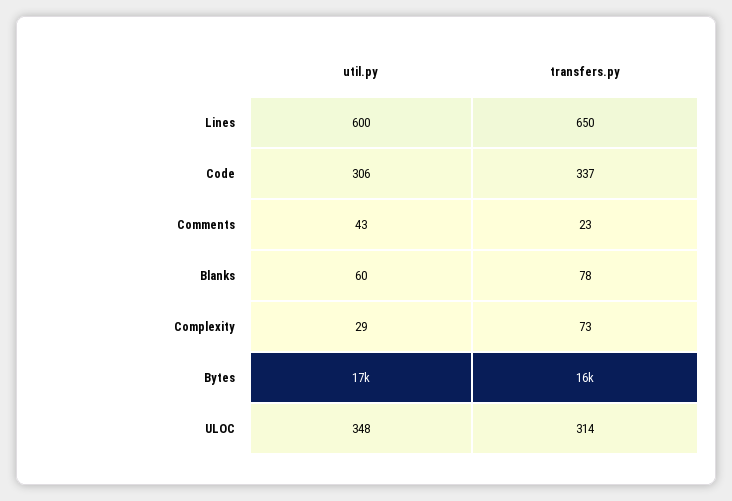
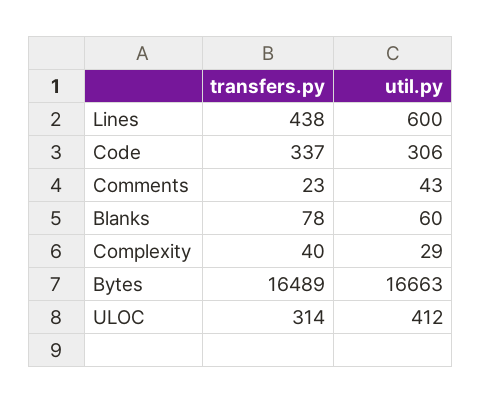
  {
    "util.py": {
      "Lines": 600,
      "Code": 306,
      "Comments": 43,
      "Blanks": 60,
      "Complexity": 29,
      "Bytes": 16663,
-     "ULOC": 348
+     "ULOC": 412
    },
    "transfers.py": {
-     "Lines": 650,
+     "Lines": 438,
      "Code": 337,
      "Comments": 23,
      "Blanks": 78,
-     "Complexity": 73,
+     "Complexity": 40,
      "Bytes": 16489,
      "ULOC": 314
    }
  }

